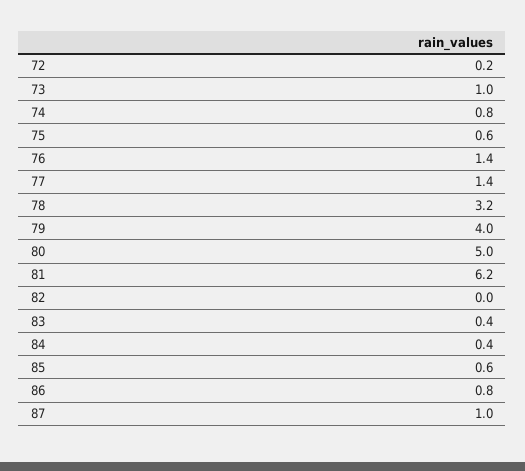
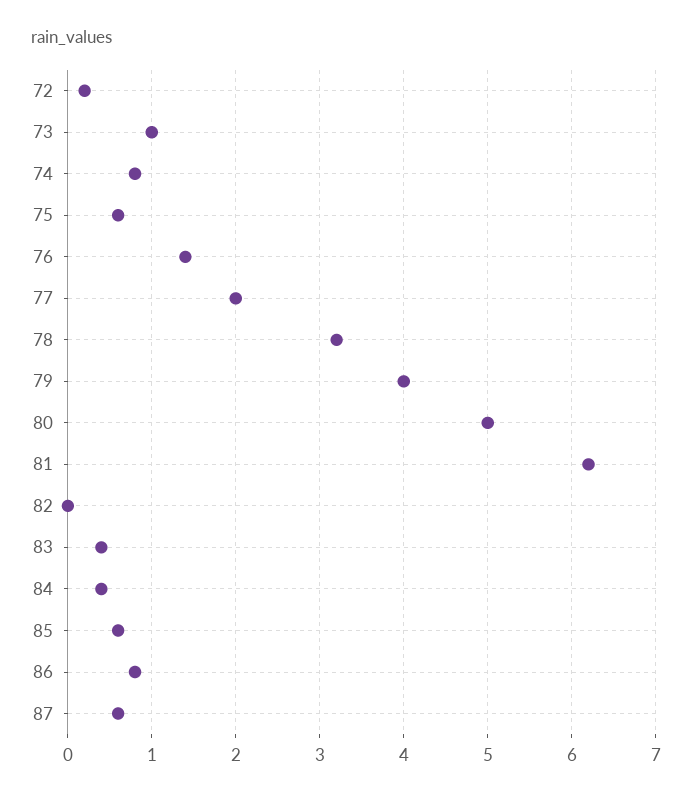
  {
    "72": 0.2,
    "73": 1,
    "74": 0.8,
    "75": 0.6,
    "76": 1.4,
-   "77": 1.4,
+   "77": 2,
    "78": 3.2,
    "79": 4,
    "80": 5,
    "81": 6.2,
    "82": 0,
    "83": 0.4,
    "84": 0.4,
    "85": 0.6,
    "86": 0.8,
-   "87": 1
+   "87": 0.6
  }

